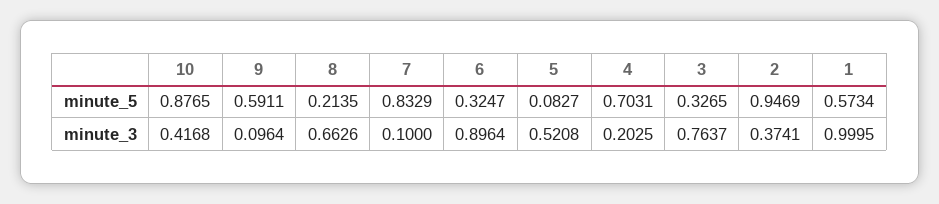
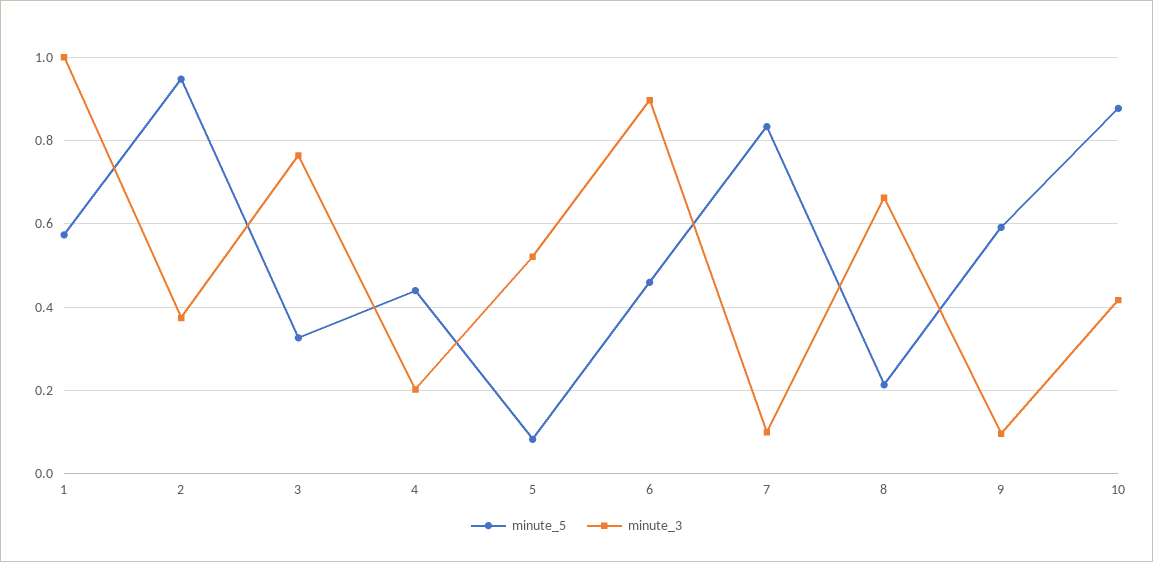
  {
    "minute_5": {
      "10": 0.8765,
      "9": 0.5911,
      "8": 0.2135,
      "7": 0.8329,
-     "6": 0.3247,
+     "6": 0.46,
      "5": 0.0827,
-     "4": 0.7031,
+     "4": 0.44,
      "3": 0.3265,
      "2": 0.9469,
      "1": 0.5734
    },
    "minute_3": {
      "10": 0.4168,
      "9": 0.0964,
      "8": 0.6626,
      "7": 0.1,
      "6": 0.8964,
      "5": 0.5208,
      "4": 0.2025,
      "3": 0.7637,
      "2": 0.3741,
      "1": 0.9995
    }
  }

